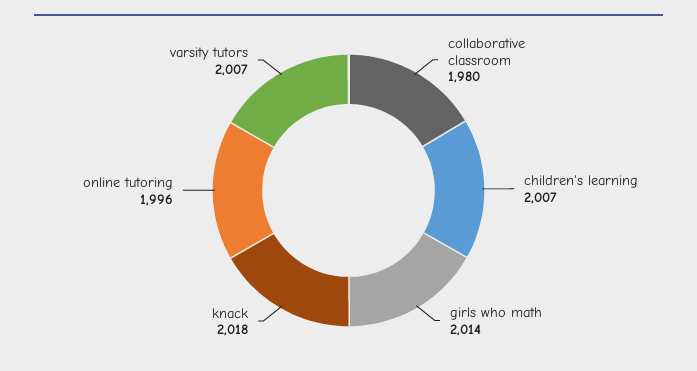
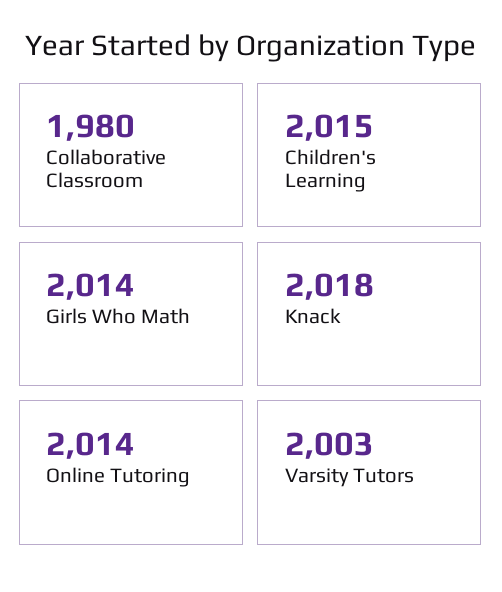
  {
    "collaborative classroom": 1980,
-   "children's learning": 2007,
+   "children's learning": 2015,
    "girls who math": 2014,
    "knack": 2018,
-   "online tutoring": 1996,
+   "online tutoring": 2014,
-   "varsity tutors": 2007
+   "varsity tutors": 2003
  }

